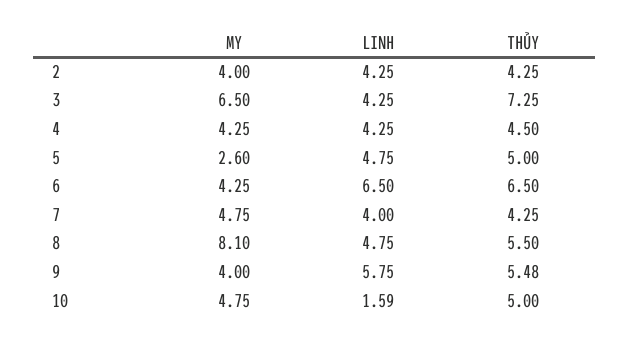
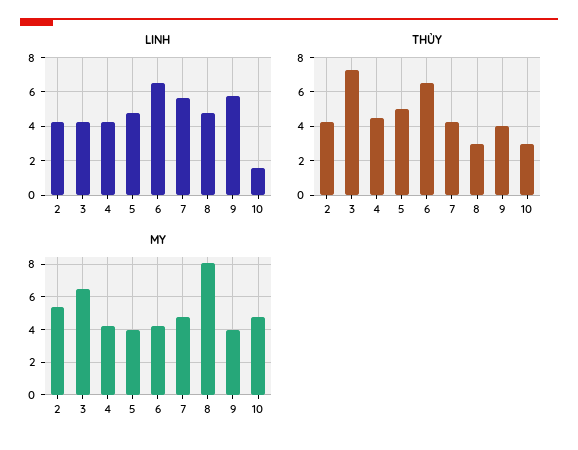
  {
    "MY": {
-     "2": 4,
+     "2": 5.5,
      "3": 6.5,
      "4": 4.25,
-     "5": 2.6,
+     "5": 4,
      "6": 4.25,
      "7": 4.75,
      "8": 8.1,
      "9": 4,
      "10": 4.75
    },
    "LINH": {
      "2": 4.25,
      "3": 4.25,
      "4": 4.25,
      "5": 4.75,
      "6": 6.5,
-     "7": 4,
+     "7": 5.5,
      "8": 4.75,
      "9": 5.75,
      "10": 1.59
    },
    "THỦY": {
      "2": 4.25,
      "3": 7.25,
      "4": 4.5,
      "5": 5,
      "6": 6.5,
      "7": 4.25,
-     "8": 5.5,
+     "8": 3,
-     "9": 5.48,
+     "9": 4,
-     "10": 5
+     "10": 3
    }
  }

